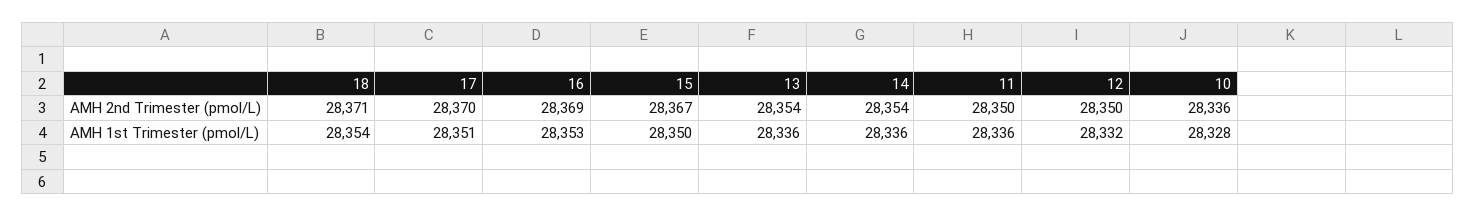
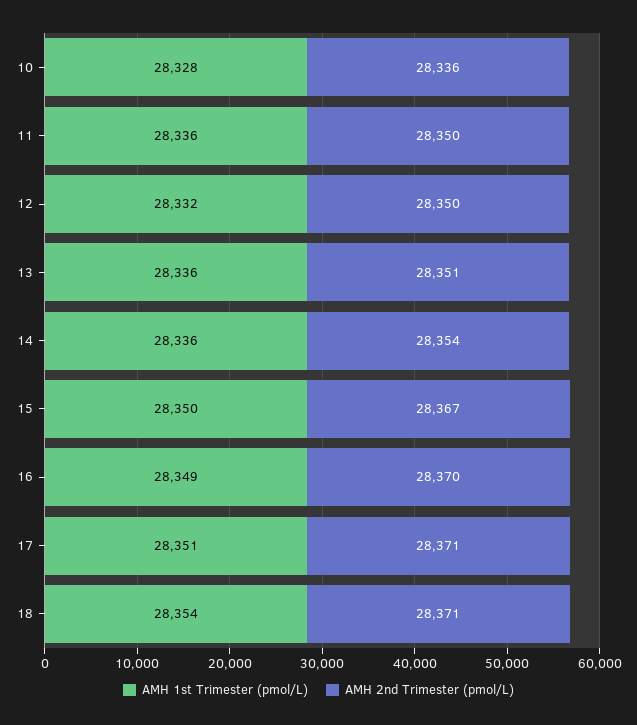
  {
    "AMH 2nd Trimester (pmol/L)": {
      "18": 28371,
-     "17": 28370,
+     "17": 28371,
-     "16": 28369,
+     "16": 28370,
      "15": 28367,
-     "13": 28354,
+     "13": 28351,
      "14": 28354,
      "11": 28350,
      "12": 28350,
      "10": 28336
    },
    "AMH 1st Trimester (pmol/L)": {
      "18": 28354,
      "17": 28351,
-     "16": 28353,
+     "16": 28349,
      "15": 28350,
      "13": 28336,
      "14": 28336,
      "11": 28336,
      "12": 28332,
      "10": 28328
    }
  }

